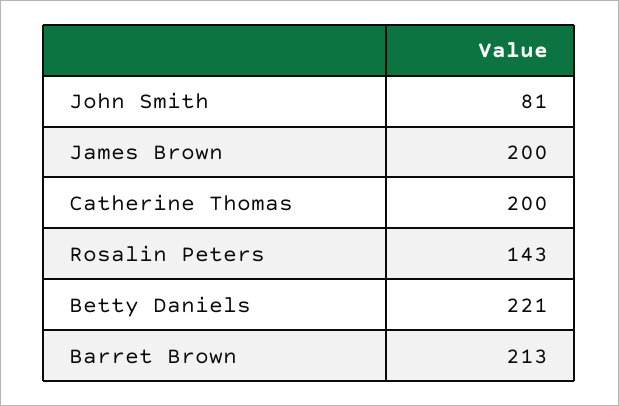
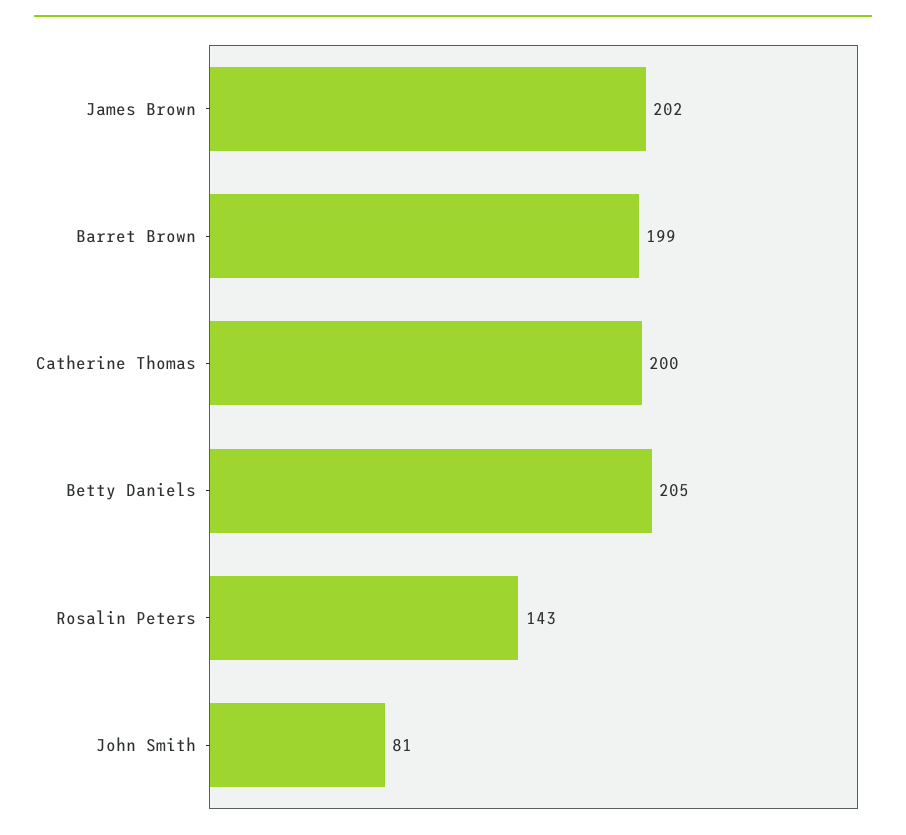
  {
    "John Smith": 81,
-   "James Brown": 200,
+   "James Brown": 202,
    "Catherine Thomas": 200,
    "Rosalin Peters": 143,
-   "Betty Daniels": 221,
+   "Betty Daniels": 205,
-   "Barret Brown": 213
+   "Barret Brown": 199
  }

